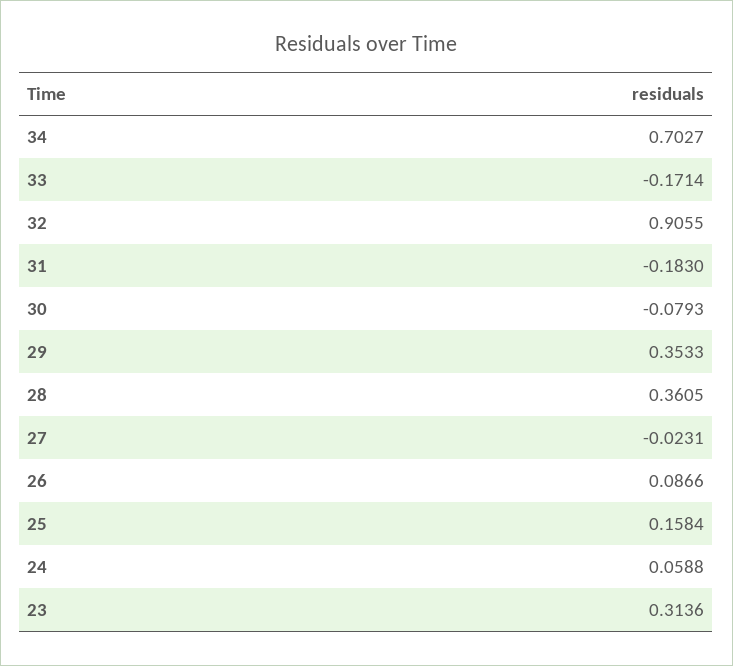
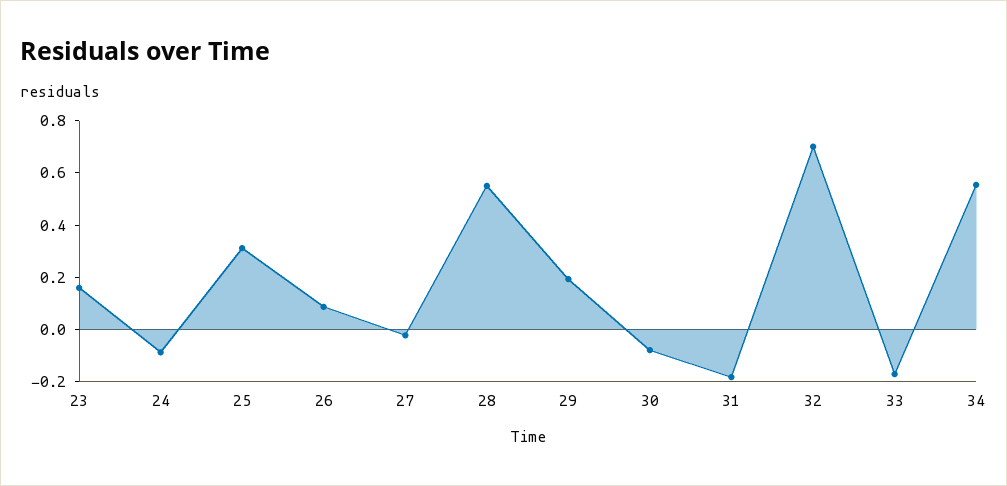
  {
-   "34": 0.7027,
+   "34": 0.55,
    "33": -0.1714,
-   "32": 0.9055,
+   "32": 0.7,
    "31": -0.183,
    "30": -0.0793,
-   "29": 0.3533,
+   "29": 0.2,
-   "28": 0.3605,
+   "28": 0.55,
    "27": -0.0231,
    "26": 0.0866,
-   "25": 0.1584,
+   "25": 0.3,
-   "24": 0.0588,
+   "24": -0.1,
-   "23": 0.3136
+   "23": 0.15
  }

